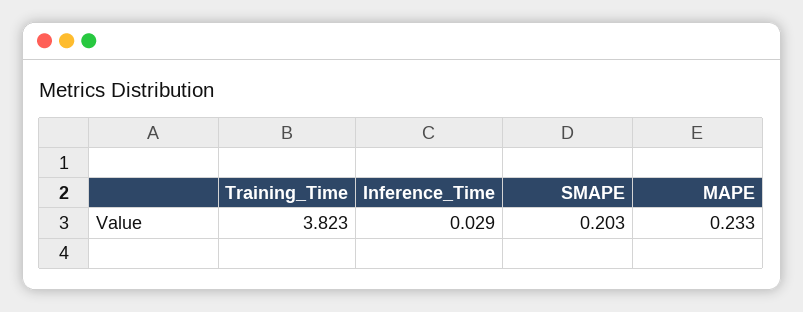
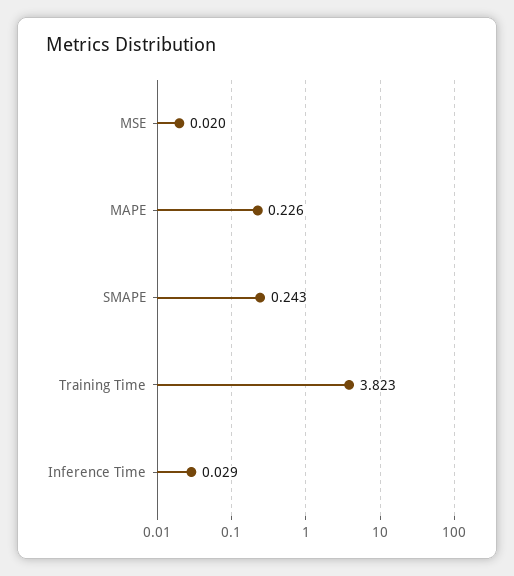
  {
    "Training_Time": 3.823,
    "Inference_Time": 0.029,
-   "SMAPE": 0.203,
+   "SMAPE": 0.243,
-   "MAPE": 0.233
+   "MAPE": 0.226,
+   "MSE": 0.02
  }

